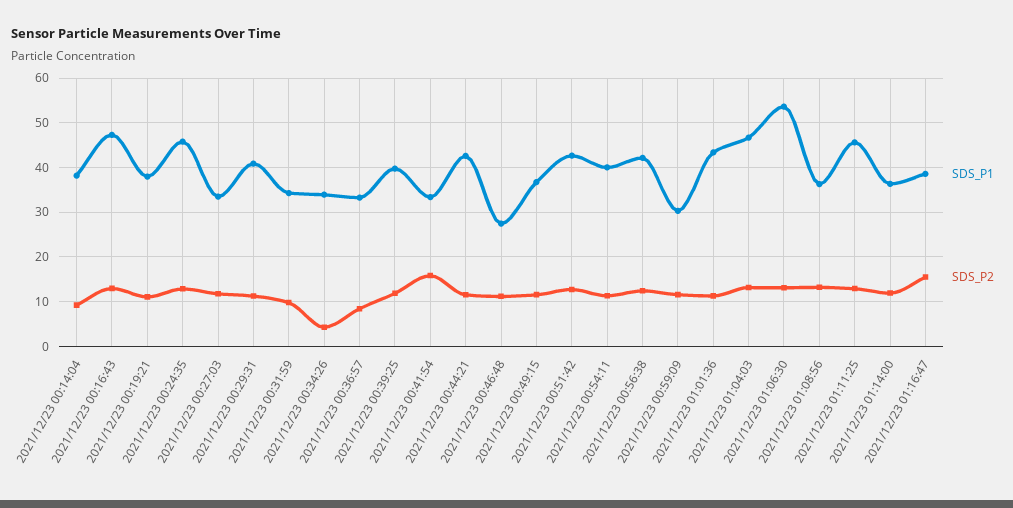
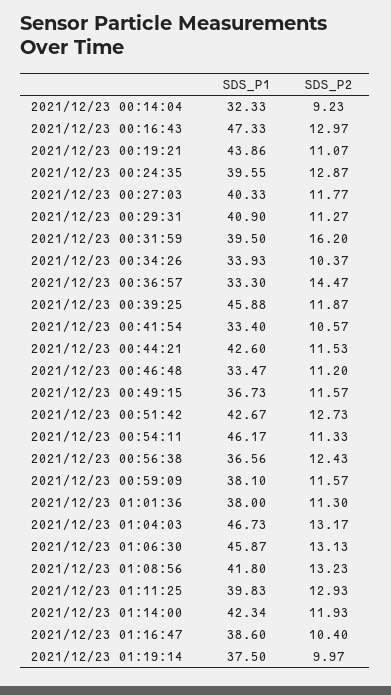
  {
    "SDS_P1": {
-     "2021/12/23 00:14:04": 38,
+     "2021/12/23 00:14:04": 32.33,
      "2021/12/23 00:16:43": 47.33,
-     "2021/12/23 00:19:21": 38,
+     "2021/12/23 00:19:21": 43.86,
-     "2021/12/23 00:24:35": 46,
+     "2021/12/23 00:24:35": 39.55,
-     "2021/12/23 00:27:03": 34,
+     "2021/12/23 00:27:03": 40.33,
      "2021/12/23 00:29:31": 40.9,
-     "2021/12/23 00:31:59": 34,
+     "2021/12/23 00:31:59": 39.5,
      "2021/12/23 00:34:26": 33.93,
      "2021/12/23 00:36:57": 33.3,
-     "2021/12/23 00:39:25": 40,
+     "2021/12/23 00:39:25": 45.88,
      "2021/12/23 00:41:54": 33.4,
      "2021/12/23 00:44:21": 42.6,
-     "2021/12/23 00:46:48": 28,
+     "2021/12/23 00:46:48": 33.47,
      "2021/12/23 00:49:15": 36.73,
      "2021/12/23 00:51:42": 42.67,
-     "2021/12/23 00:54:11": 40,
+     "2021/12/23 00:54:11": 46.17,
-     "2021/12/23 00:56:38": 42,
+     "2021/12/23 00:56:38": 36.56,
-     "2021/12/23 00:59:09": 30,
+     "2021/12/23 00:59:09": 38.1,
-     "2021/12/23 01:01:36": 44,
+     "2021/12/23 01:01:36": 38,
      "2021/12/23 01:04:03": 46.73,
-     "2021/12/23 01:06:30": 54,
+     "2021/12/23 01:06:30": 45.87,
-     "2021/12/23 01:08:56": 36,
+     "2021/12/23 01:08:56": 41.8,
-     "2021/12/23 01:11:25": 46,
+     "2021/12/23 01:11:25": 39.83,
-     "2021/12/23 01:14:00": 36,
+     "2021/12/23 01:14:00": 42.34,
-     "2021/12/23 01:16:47": 38.6
+     "2021/12/23 01:16:47": 38.6,
+     "2021/12/23 01:19:14": 37.5
    },
    "SDS_P2": {
      "2021/12/23 00:14:04": 9.23,
      "2021/12/23 00:16:43": 12.97,
      "2021/12/23 00:19:21": 11.07,
      "2021/12/23 00:24:35": 12.87,
      "2021/12/23 00:27:03": 11.77,
      "2021/12/23 00:29:31": 11.27,
-     "2021/12/23 00:31:59": 10,
+     "2021/12/23 00:31:59": 16.2,
-     "2021/12/23 00:34:26": 4,
+     "2021/12/23 00:34:26": 10.37,
-     "2021/12/23 00:36:57": 8,
+     "2021/12/23 00:36:57": 14.47,
      "2021/12/23 00:39:25": 11.87,
-     "2021/12/23 00:41:54": 16,
+     "2021/12/23 00:41:54": 10.57,
      "2021/12/23 00:44:21": 11.53,
      "2021/12/23 00:46:48": 11.2,
      "2021/12/23 00:49:15": 11.57,
      "2021/12/23 00:51:42": 12.73,
      "2021/12/23 00:54:11": 11.33,
      "2021/12/23 00:56:38": 12.43,
      "2021/12/23 00:59:09": 11.57,
      "2021/12/23 01:01:36": 11.3,
      "2021/12/23 01:04:03": 13.17,
      "2021/12/23 01:06:30": 13.13,
      "2021/12/23 01:08:56": 13.23,
      "2021/12/23 01:11:25": 12.93,
      "2021/12/23 01:14:00": 11.93,
-     "2021/12/23 01:16:47": 16
+     "2021/12/23 01:16:47": 10.4,
+     "2021/12/23 01:19:14": 9.97
    }
  }

